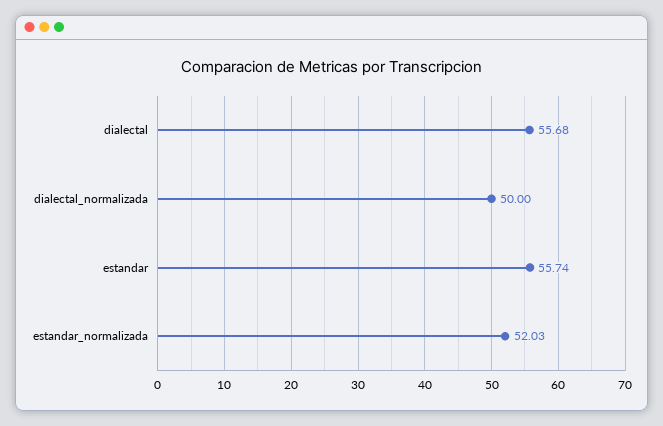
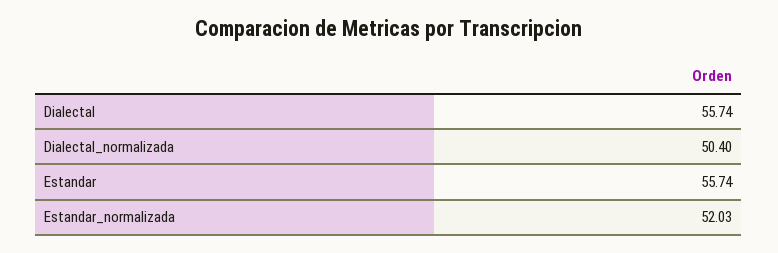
  {
-   "dialectal": 55.68,
+   "dialectal": 55.74,
-   "dialectal_normalizada": 50,
+   "dialectal_normalizada": 50.4,
    "estandar": 55.74,
    "estandar_normalizada": 52.03
  }

